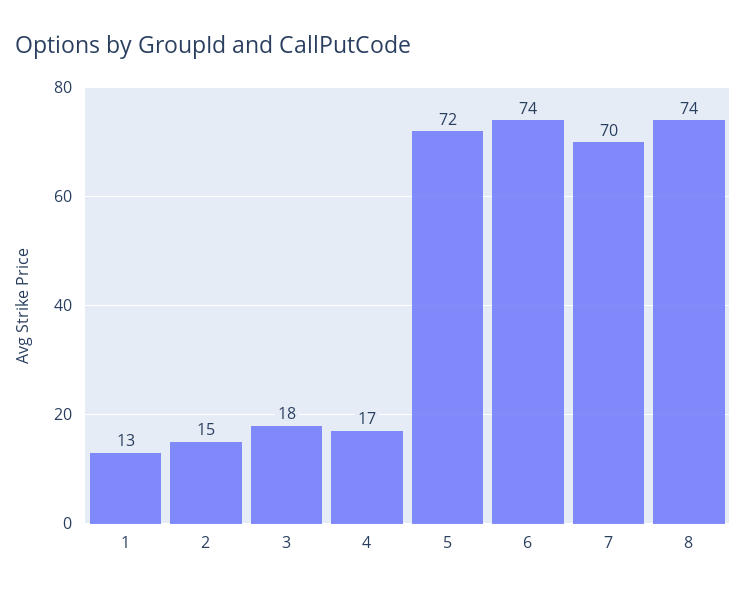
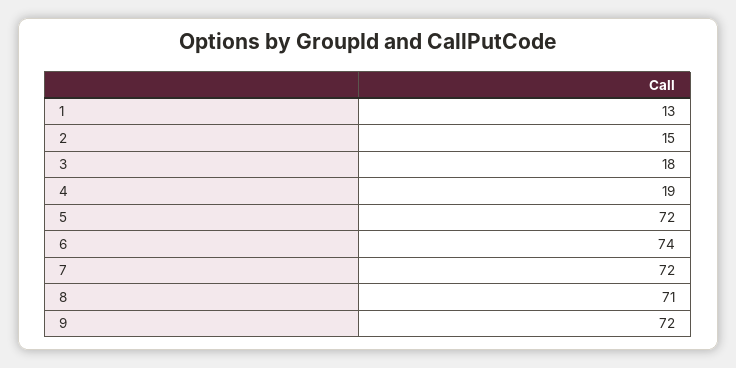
  {
    "1": 13,
    "2": 15,
    "3": 18,
-   "4": 17,
+   "4": 19,
    "5": 72,
    "6": 74,
-   "7": 70,
+   "7": 72,
-   "8": 74
+   "8": 71,
+   "9": 72
  }

